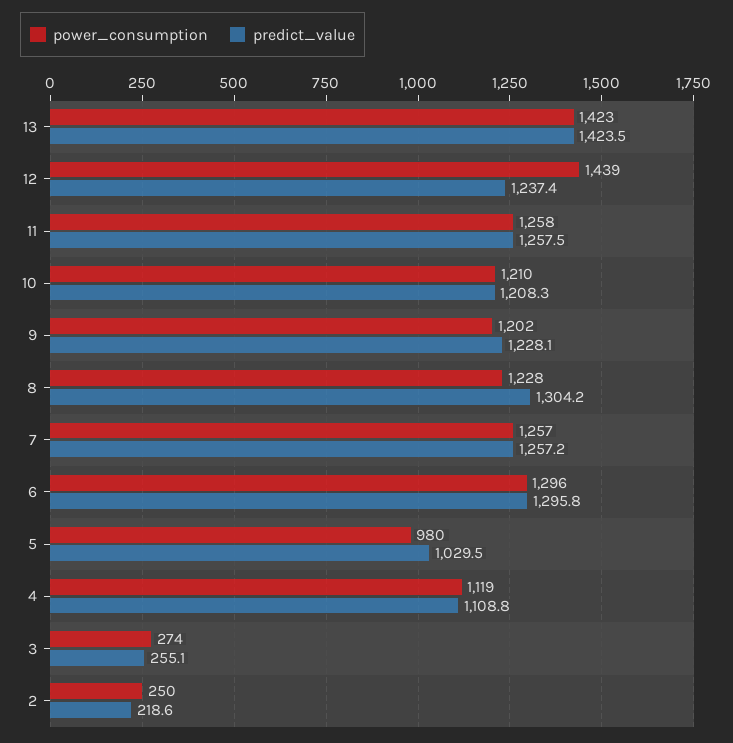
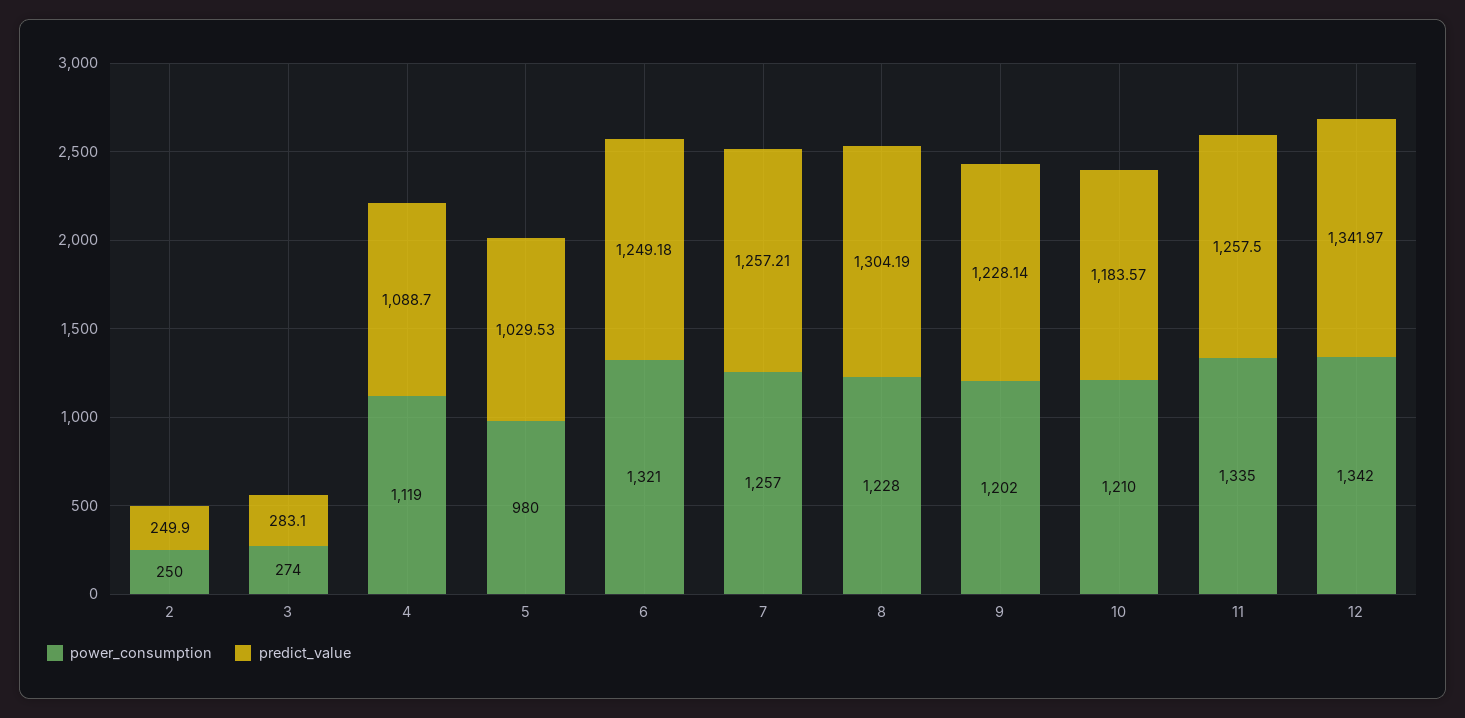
  {
    "power_consumption": {
-     "13": 1423,
-     "12": 1439,
+     "12": 1342,
-     "11": 1258,
+     "11": 1335,
      "10": 1210,
      "9": 1202,
      "8": 1228,
      "7": 1257,
-     "6": 1296,
+     "6": 1321,
      "5": 980,
      "4": 1119,
      "3": 274,
      "2": 250
    },
    "predict_value": {
-     "13": 1423.5,
-     "12": 1237.4,
+     "12": 1341.97,
      "11": 1257.5,
-     "10": 1208.3,
+     "10": 1183.57,
      "9": 1228.14,
      "8": 1304.19,
      "7": 1257.21,
-     "6": 1295.8,
+     "6": 1249.18,
      "5": 1029.53,
-     "4": 1108.8,
+     "4": 1088.7,
-     "3": 255.1,
+     "3": 283.1,
-     "2": 218.6
+     "2": 249.9
    }
  }

